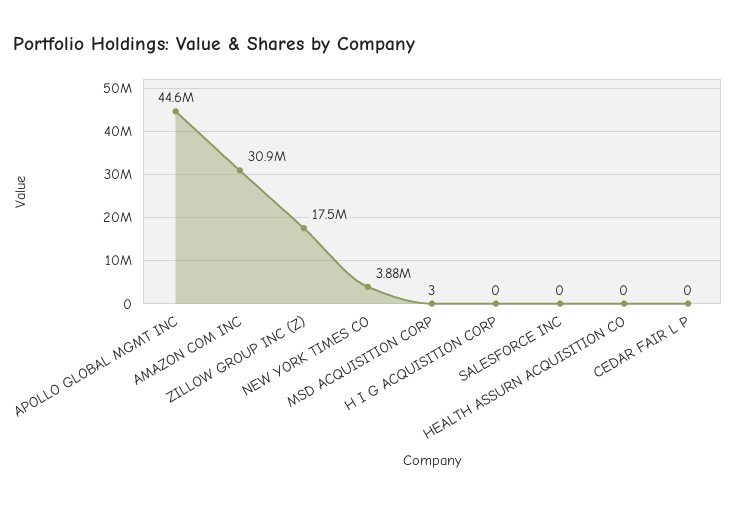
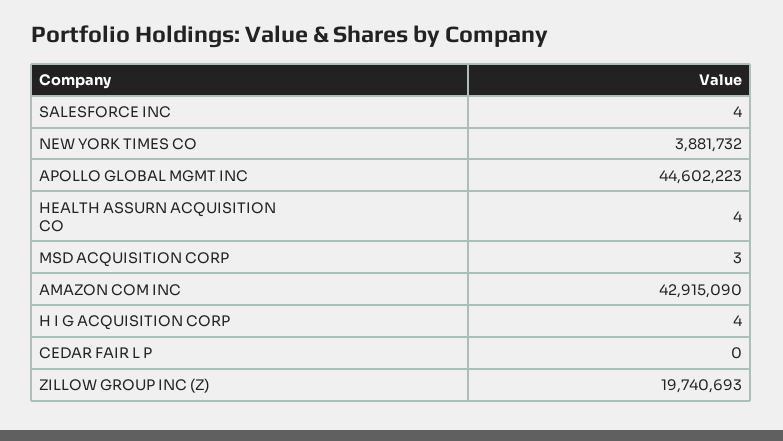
  {
    "APOLLO GLOBAL MGMT INC": 44602223,
-   "AMAZON COM INC": 30900000,
+   "AMAZON COM INC": 42915090,
-   "ZILLOW GROUP INC (Z)": 17500000,
+   "ZILLOW GROUP INC (Z)": 19740693,
    "NEW YORK TIMES CO": 3881732,
    "MSD ACQUISITION CORP": 3,
-   "H I G ACQUISITION CORP": 0,
+   "H I G ACQUISITION CORP": 4,
-   "SALESFORCE INC": 0,
+   "SALESFORCE INC": 4,
-   "HEALTH ASSURN ACQUISITION CO": 0,
+   "HEALTH ASSURN ACQUISITION CO": 4,
    "CEDAR FAIR L P": 0
  }

